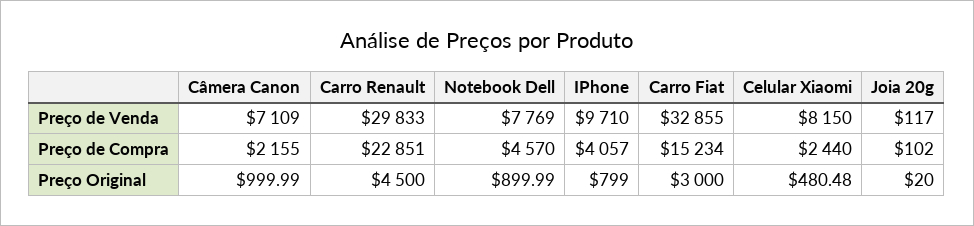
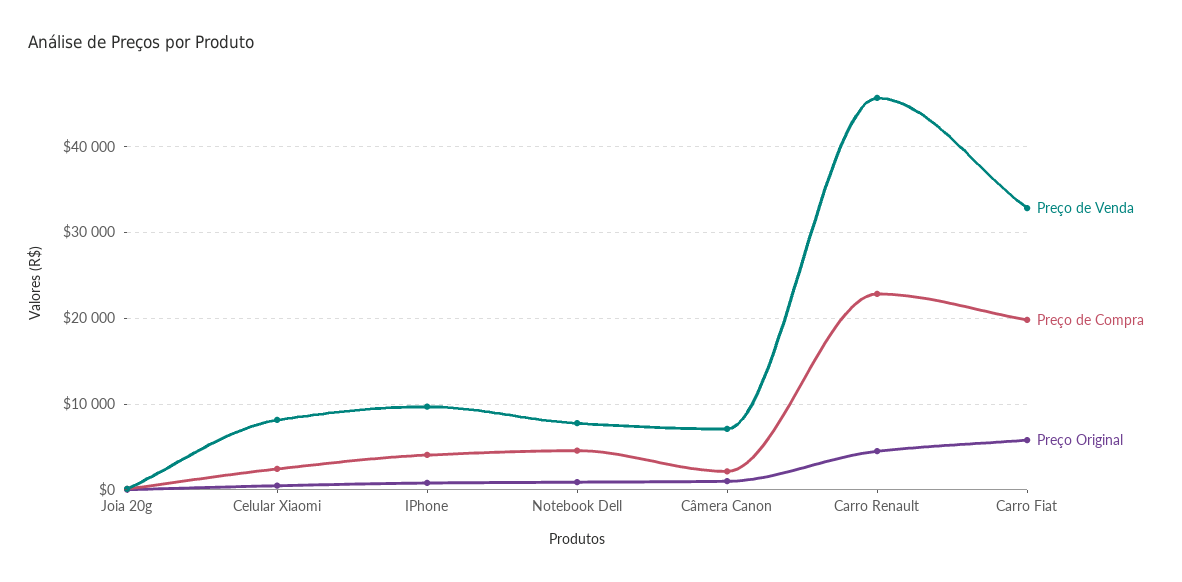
  {
    "Preço de Venda": {
      "Câmera Canon": 7109,
-     "Carro Renault": 29833,
+     "Carro Renault": 46000,
      "Notebook Dell": 7769,
      "IPhone": 9710,
      "Carro Fiat": 32855,
      "Celular Xiaomi": 8150,
      "Joia 20g": 117
    },
    "Preço de Compra": {
      "Câmera Canon": 2155,
      "Carro Renault": 22851,
      "Notebook Dell": 4570,
      "IPhone": 4057,
-     "Carro Fiat": 15234,
+     "Carro Fiat": 20000,
      "Celular Xiaomi": 2440,
      "Joia 20g": 102
    },
    "Preço Original": {
      "Câmera Canon": 999.99,
      "Carro Renault": 4500,
      "Notebook Dell": 899.99,
      "IPhone": 799,
-     "Carro Fiat": 3000,
+     "Carro Fiat": 6000,
      "Celular Xiaomi": 480.48,
      "Joia 20g": 20
    }
  }

